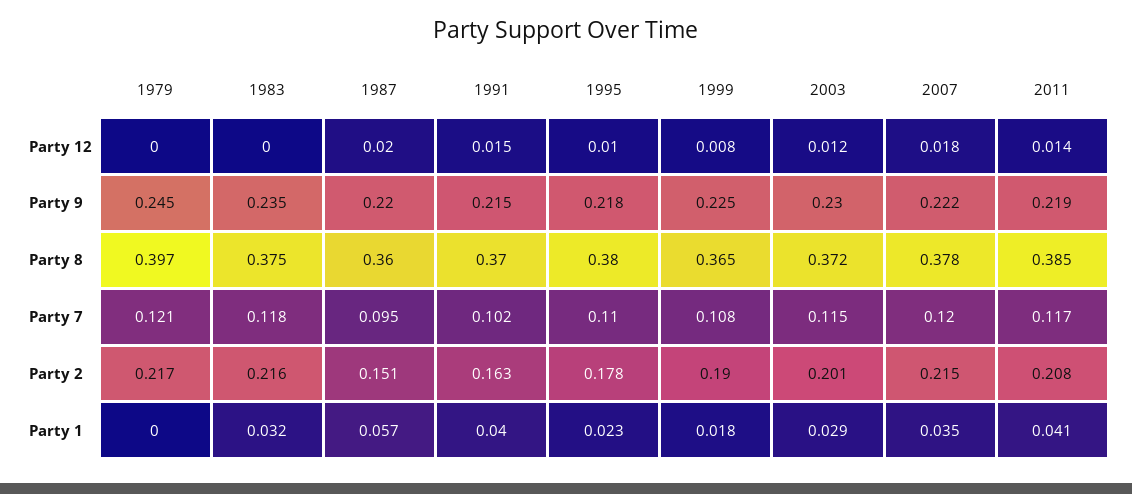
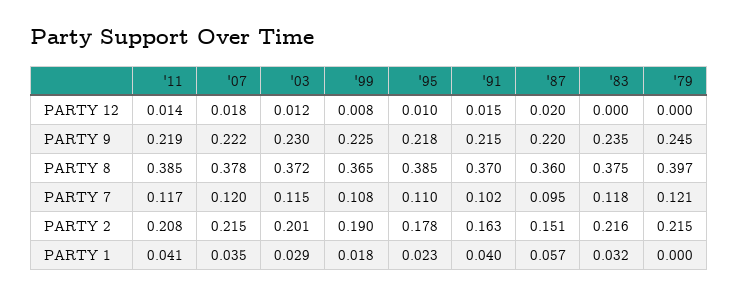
  {
    "1979": {
      "Party 12": 0,
      "Party 9": 0.245,
      "Party 8": 0.397,
      "Party 7": 0.121,
-     "Party 2": 0.217,
+     "Party 2": 0.215,
      "Party 1": 0
    },
    "1983": {
      "Party 12": 0,
      "Party 9": 0.235,
      "Party 8": 0.375,
      "Party 7": 0.118,
      "Party 2": 0.216,
      "Party 1": 0.032
    },
    "1987": {
      "Party 12": 0.02,
      "Party 9": 0.22,
      "Party 8": 0.36,
      "Party 7": 0.095,
      "Party 2": 0.151,
      "Party 1": 0.057
    },
    "1991": {
      "Party 12": 0.015,
      "Party 9": 0.215,
      "Party 8": 0.37,
      "Party 7": 0.102,
      "Party 2": 0.163,
      "Party 1": 0.04
    },
    "1995": {
      "Party 12": 0.01,
      "Party 9": 0.218,
-     "Party 8": 0.38,
+     "Party 8": 0.385,
      "Party 7": 0.11,
      "Party 2": 0.178,
      "Party 1": 0.023
    },
    "1999": {
      "Party 12": 0.008,
      "Party 9": 0.225,
      "Party 8": 0.365,
      "Party 7": 0.108,
      "Party 2": 0.19,
      "Party 1": 0.018
    },
    "2003": {
      "Party 12": 0.012,
      "Party 9": 0.23,
      "Party 8": 0.372,
      "Party 7": 0.115,
      "Party 2": 0.201,
      "Party 1": 0.029
    },
    "2007": {
      "Party 12": 0.018,
      "Party 9": 0.222,
      "Party 8": 0.378,
      "Party 7": 0.12,
      "Party 2": 0.215,
      "Party 1": 0.035
    },
    "2011": {
      "Party 12": 0.014,
      "Party 9": 0.219,
      "Party 8": 0.385,
      "Party 7": 0.117,
      "Party 2": 0.208,
      "Party 1": 0.041
    }
  }

